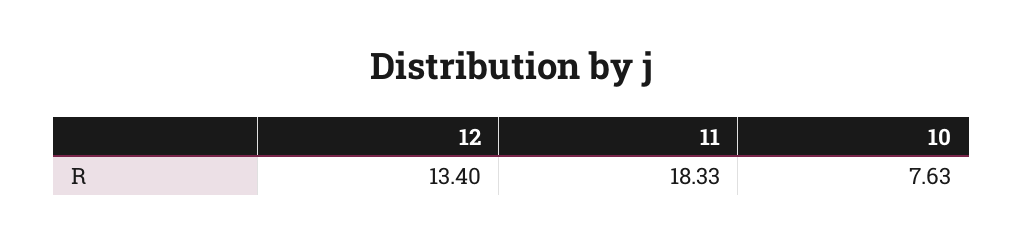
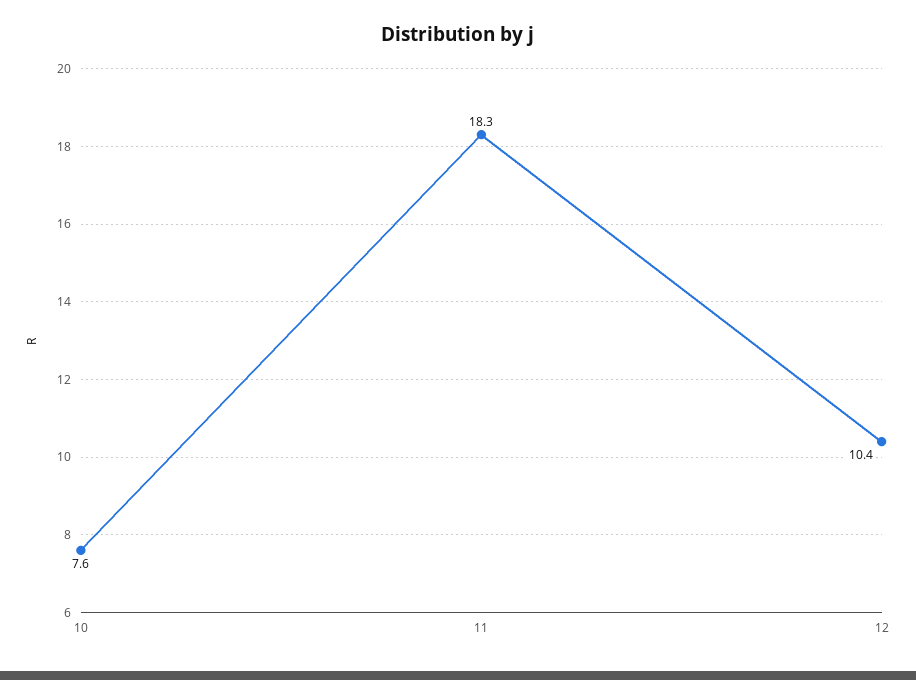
  {
-   "12": 13.4,
+   "12": 10.4,
    "11": 18.33,
    "10": 7.63
  }

